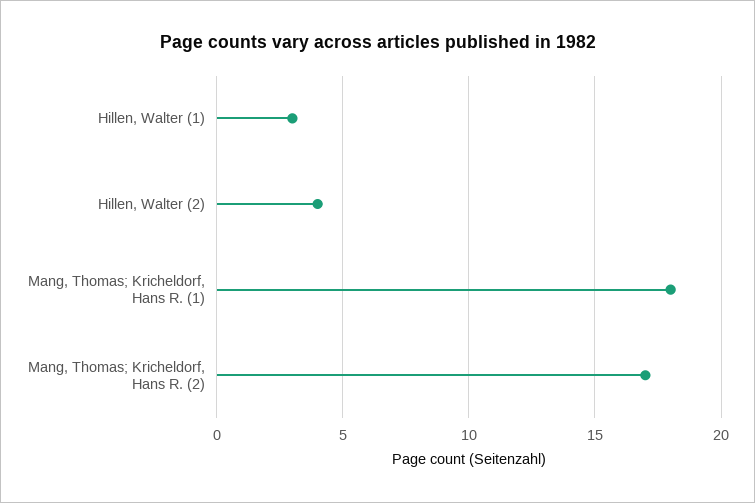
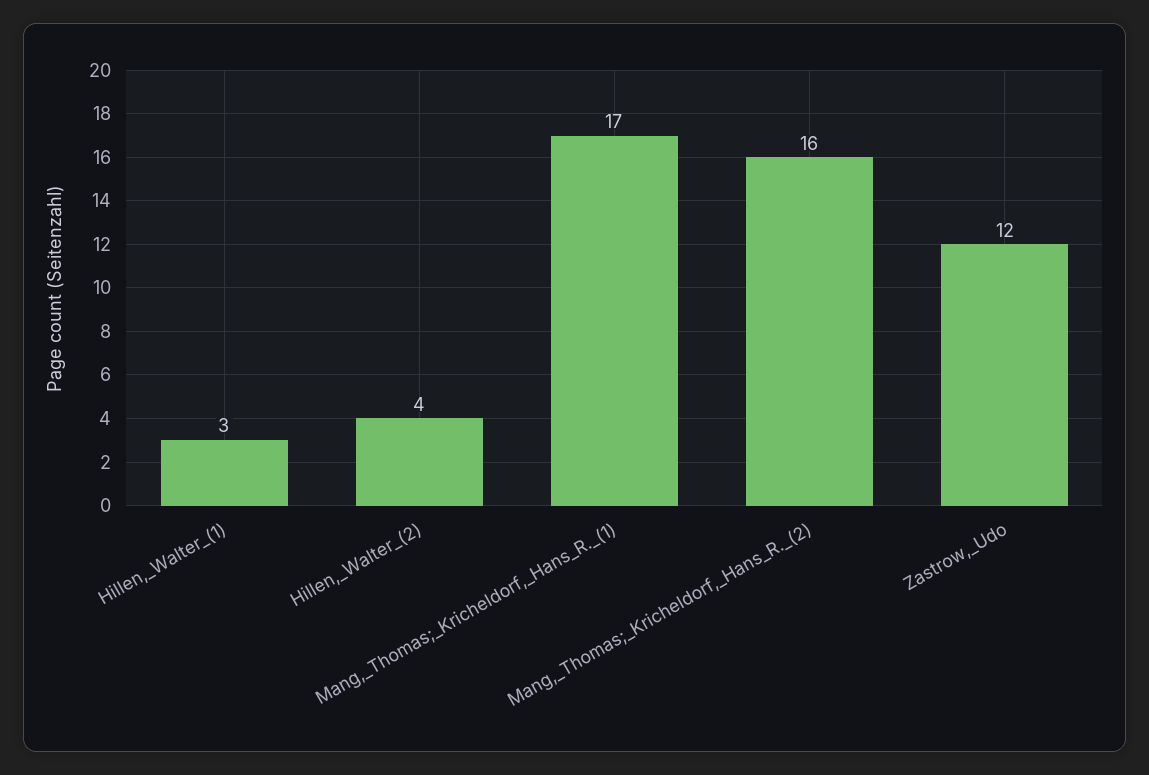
  {
    "Hillen, Walter (1)": 3,
    "Hillen, Walter (2)": 4,
-   "Mang, Thomas; Kricheldorf, Hans R. (1)": 18,
+   "Mang, Thomas; Kricheldorf, Hans R. (1)": 17,
-   "Mang, Thomas; Kricheldorf, Hans R. (2)": 17
+   "Mang, Thomas; Kricheldorf, Hans R. (2)": 16,
+   "Zastrow,_Udo": 12
  }

